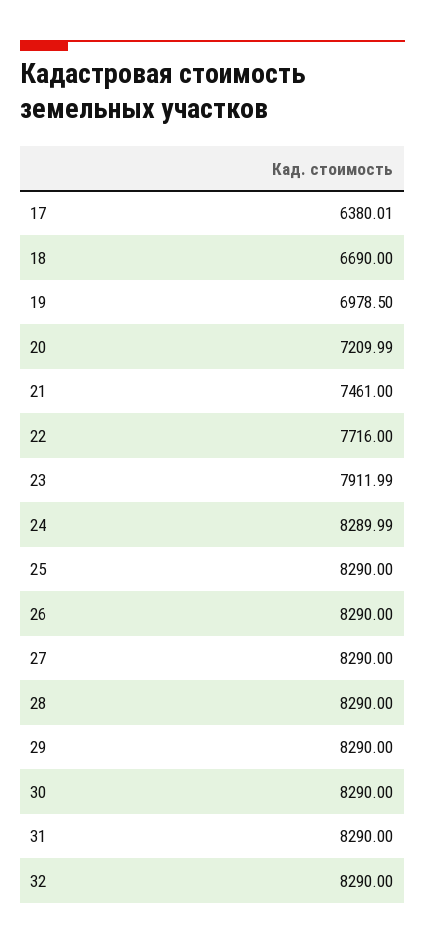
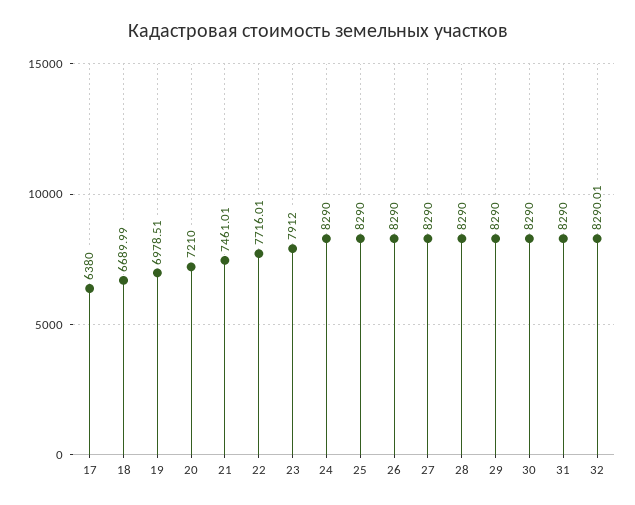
  {
-   "17": 6380.01,
+   "17": 6380,
-   "18": 6690,
+   "18": 6689.99,
-   "19": 6978.5,
+   "19": 6978.51,
-   "20": 7209.99,
+   "20": 7210,
-   "21": 7461,
+   "21": 7461.01,
-   "22": 7716,
+   "22": 7716.01,
-   "23": 7911.99,
+   "23": 7912,
-   "24": 8289.99,
+   "24": 8290,
    "25": 8290,
    "26": 8290,
    "27": 8290,
    "28": 8290,
    "29": 8290,
    "30": 8290,
    "31": 8290,
-   "32": 8290
+   "32": 8290.01
  }

